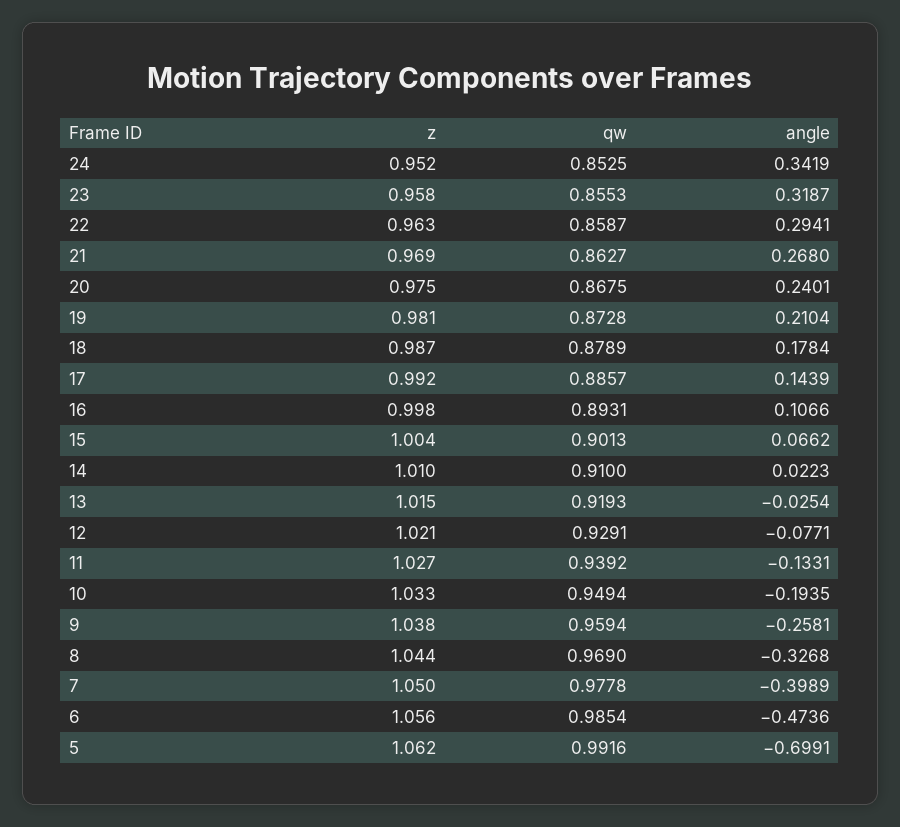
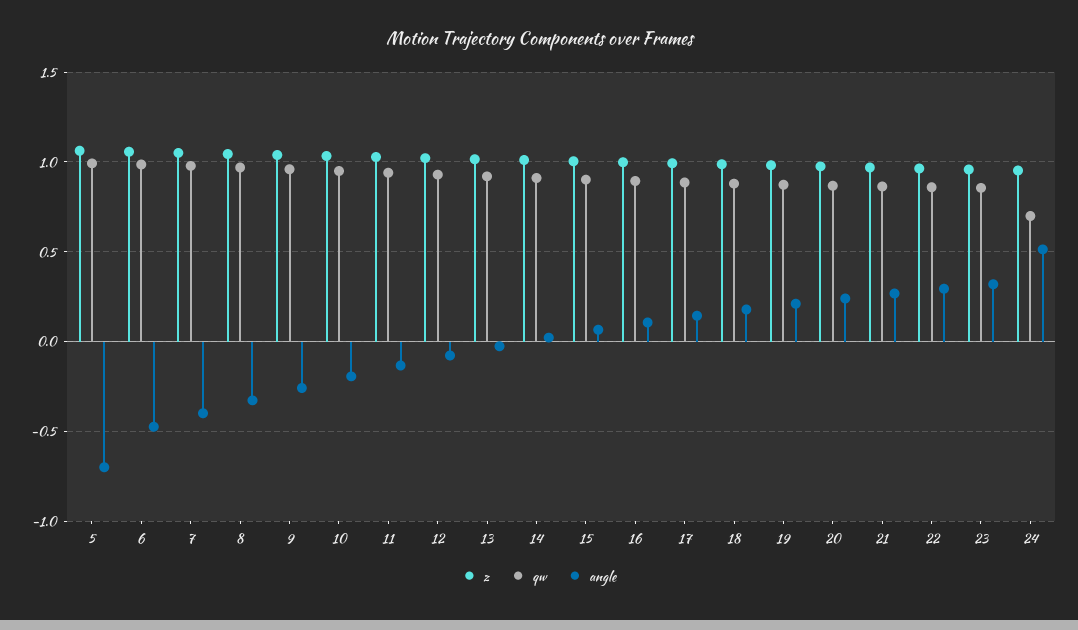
  {
    "z": {
      "24": 0.952,
      "23": 0.958,
      "22": 0.963,
      "21": 0.969,
      "20": 0.975,
      "19": 0.981,
      "18": 0.987,
      "17": 0.992,
      "16": 0.998,
      "15": 1.004,
      "14": 1.01,
      "13": 1.015,
      "12": 1.021,
      "11": 1.027,
      "10": 1.033,
      "9": 1.038,
      "8": 1.044,
      "7": 1.05,
      "6": 1.056,
      "5": 1.062
    },
    "qw": {
-     "24": 0.8525,
+     "24": 0.7,
      "23": 0.8553,
      "22": 0.8587,
      "21": 0.8627,
      "20": 0.8675,
      "19": 0.8728,
      "18": 0.8789,
      "17": 0.8857,
      "16": 0.8931,
      "15": 0.9013,
      "14": 0.91,
      "13": 0.9193,
      "12": 0.9291,
      "11": 0.9392,
      "10": 0.9494,
      "9": 0.9594,
      "8": 0.969,
      "7": 0.9778,
      "6": 0.9854,
      "5": 0.9916
    },
    "angle": {
-     "24": 0.3419,
+     "24": 0.5,
      "23": 0.3187,
      "22": 0.2941,
      "21": 0.268,
      "20": 0.2401,
      "19": 0.2104,
      "18": 0.1784,
      "17": 0.1439,
      "16": 0.1066,
      "15": 0.0662,
      "14": 0.0223,
      "13": -0.0254,
      "12": -0.0771,
      "11": -0.1331,
      "10": -0.1935,
      "9": -0.2581,
      "8": -0.3268,
      "7": -0.3989,
      "6": -0.4736,
      "5": -0.6991
    }
  }

